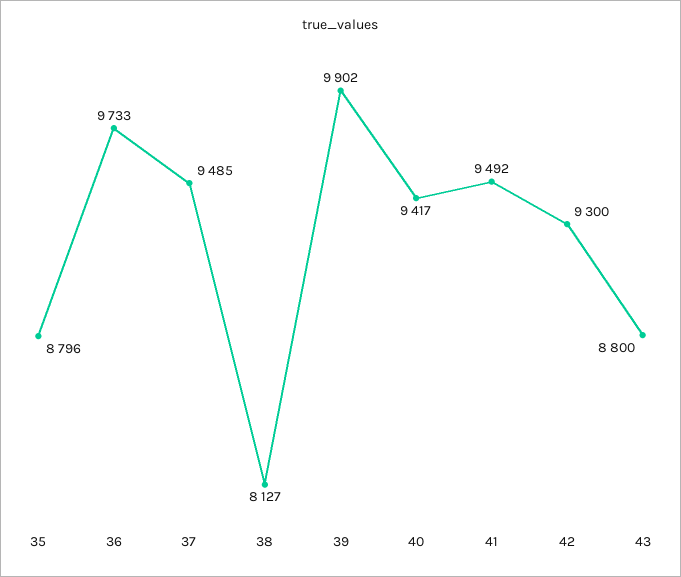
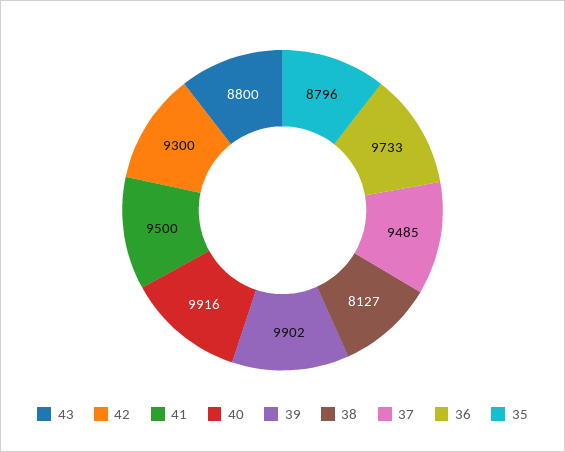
  {
    "35": 8796,
    "36": 9733,
    "37": 9485,
    "38": 8127,
    "39": 9902,
-   "40": 9417,
+   "40": 9916,
-   "41": 9492,
+   "41": 9500,
    "42": 9300,
    "43": 8800
  }

